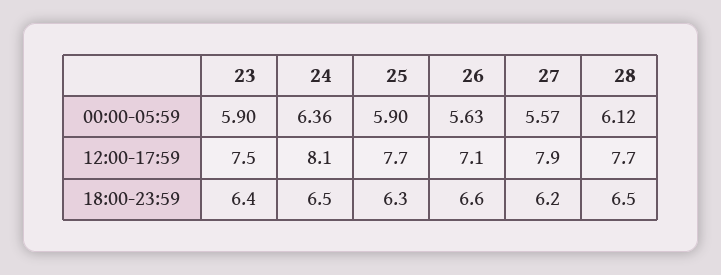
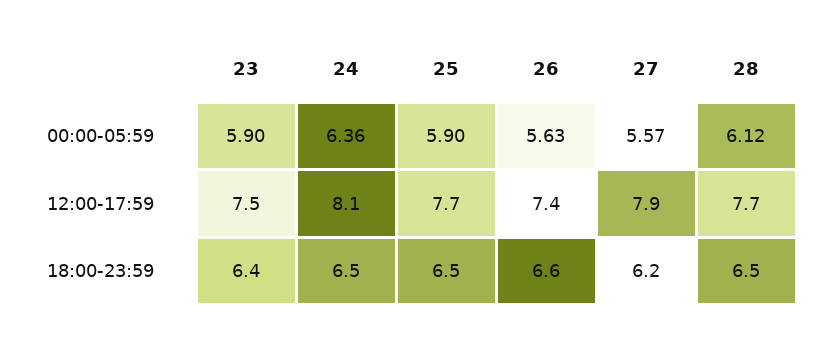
  {
    "23": {
      "00:00-05:59": 5.9,
      "12:00-17:59": 7.5,
      "18:00-23:59": 6.4
    },
    "24": {
      "00:00-05:59": 6.36,
      "12:00-17:59": 8.1,
      "18:00-23:59": 6.5
    },
    "25": {
      "00:00-05:59": 5.9,
      "12:00-17:59": 7.7,
-     "18:00-23:59": 6.3
+     "18:00-23:59": 6.5
    },
    "26": {
      "00:00-05:59": 5.63,
-     "12:00-17:59": 7.1,
+     "12:00-17:59": 7.4,
      "18:00-23:59": 6.6
    },
    "27": {
      "00:00-05:59": 5.57,
      "12:00-17:59": 7.9,
      "18:00-23:59": 6.2
    },
    "28": {
      "00:00-05:59": 6.12,
      "12:00-17:59": 7.7,
      "18:00-23:59": 6.5
    }
  }

